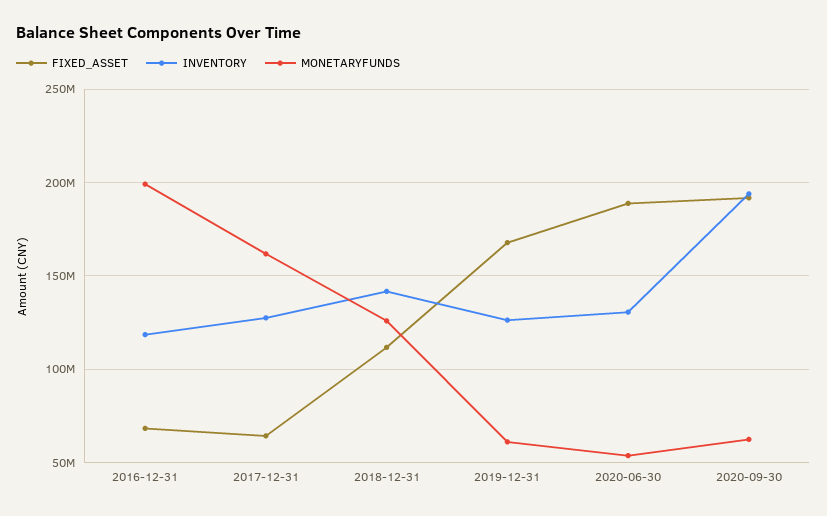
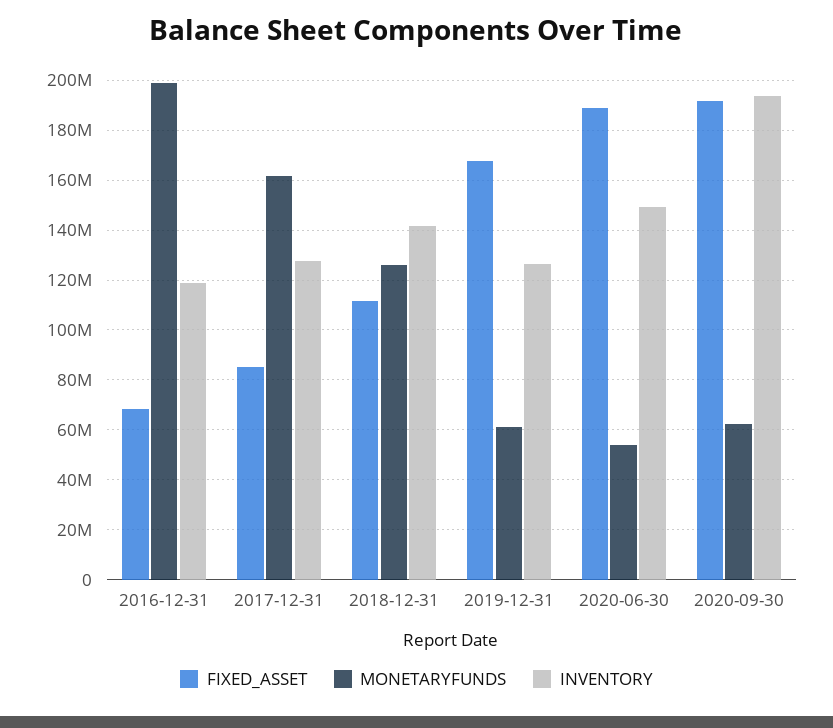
  {
    "FIXED_ASSET": {
      "2016-12-31": 67500000,
-     "2017-12-31": 65000000,
+     "2017-12-31": 85000000,
      "2018-12-31": 112500000,
      "2019-12-31": 167500000,
      "2020-06-30": 190000000,
      "2020-09-30": 192500000
    },
    "INVENTORY": {
      "2016-12-31": 117500000,
      "2017-12-31": 127500000,
      "2018-12-31": 142500000,
      "2019-12-31": 127500000,
-     "2020-06-30": 130000000,
+     "2020-06-30": 150000000,
      "2020-09-30": 195000000
    },
    "MONETARYFUNDS": {
      "2016-12-31": 200000000,
      "2017-12-31": 162500000,
      "2018-12-31": 125000000,
      "2019-12-31": 60000000,
      "2020-06-30": 55000000,
      "2020-09-30": 62500000
    }
  }

